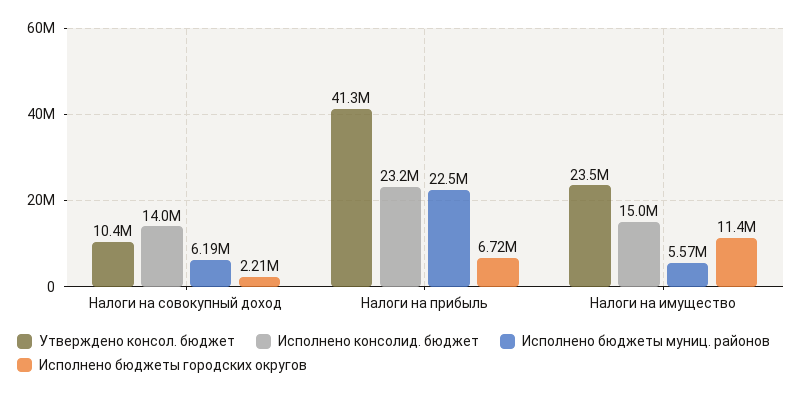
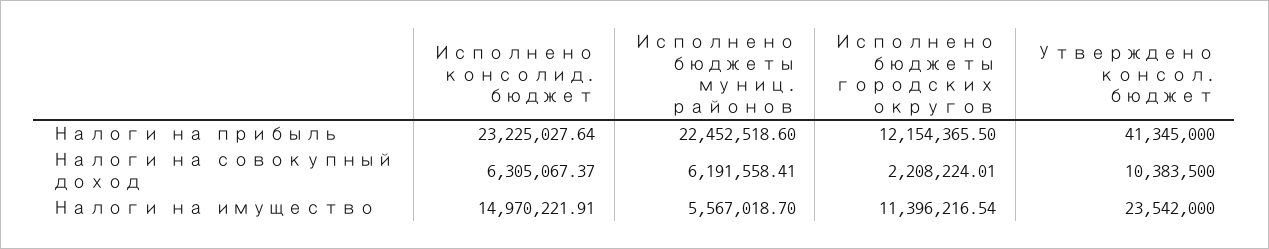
  {
    "Утверждено консол. бюджет": {
      "Налоги на совокупный доход": 10383500,
      "Налоги на прибыль": 41345000,
      "Налоги на имущество": 23542000
    },
    "Исполнено консолид. бюджет": {
-     "Налоги на совокупный доход": 14000000,
+     "Налоги на совокупный доход": 6305067.37,
      "Налоги на прибыль": 23225027.64,
      "Налоги на имущество": 14970221.91
    },
    "Исполнено бюджеты муниц. районов": {
      "Налоги на совокупный доход": 6191558.41,
      "Налоги на прибыль": 22452518.6,
      "Налоги на имущество": 5567018.7
    },
    "Исполнено бюджеты городских округов": {
      "Налоги на совокупный доход": 2208224.01,
-     "Налоги на прибыль": 6720000,
+     "Налоги на прибыль": 12154365.5,
      "Налоги на имущество": 11396216.54
    }
  }

